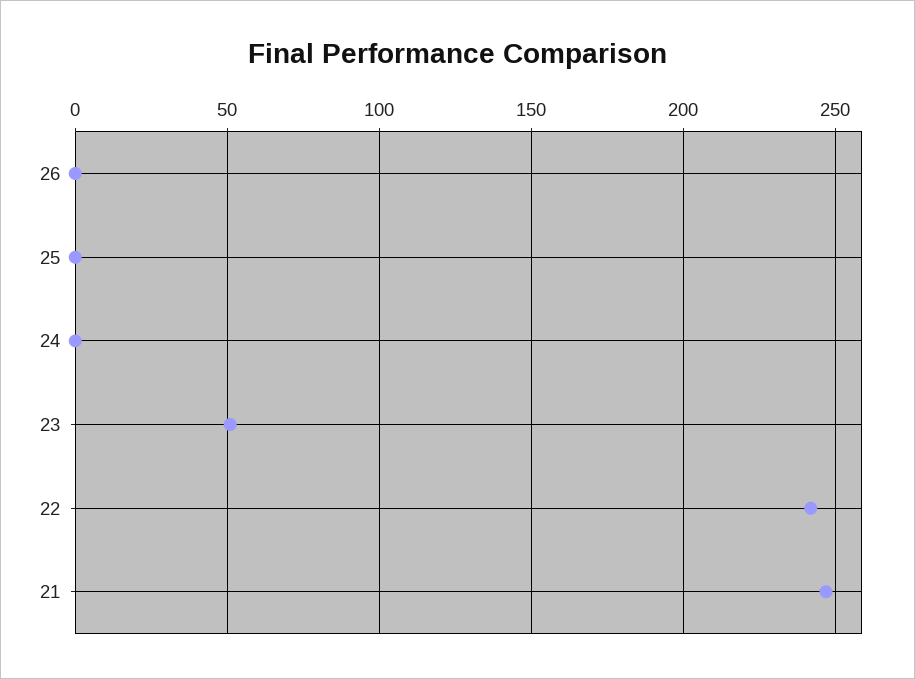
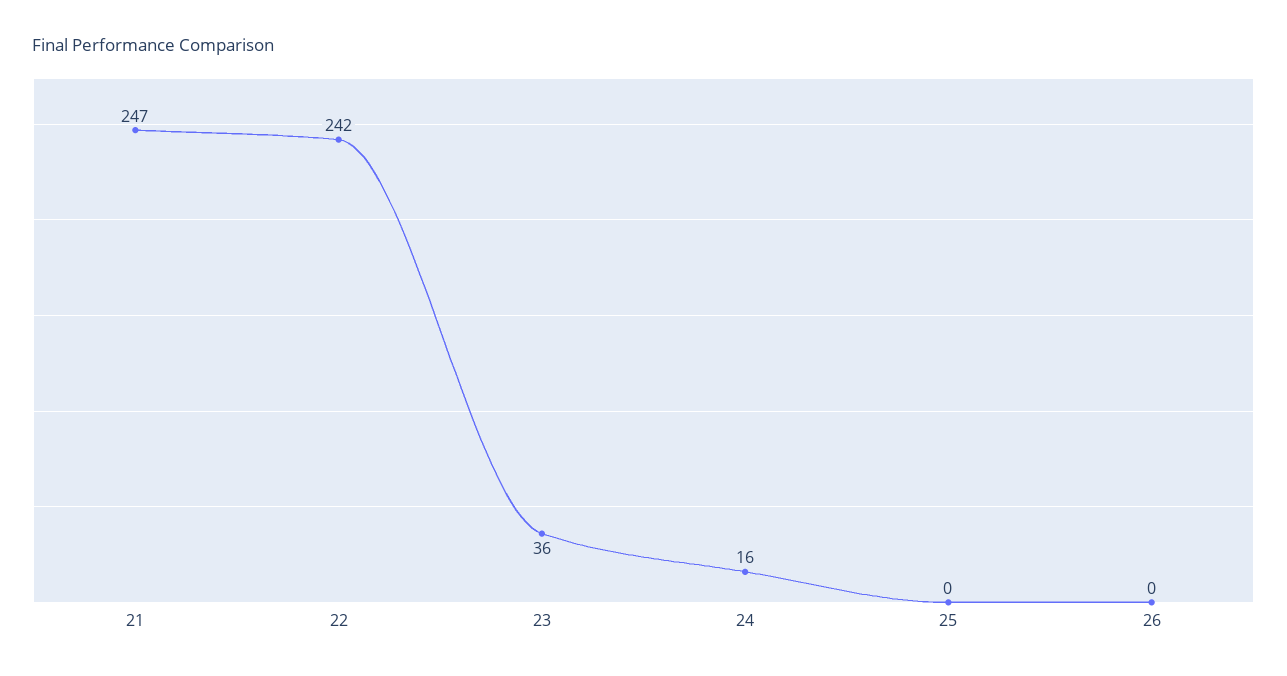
  {
    "26": 0,
    "25": 0,
-   "24": 0,
+   "24": 16,
-   "23": 50,
+   "23": 36,
    "22": 242,
    "21": 247
  }

